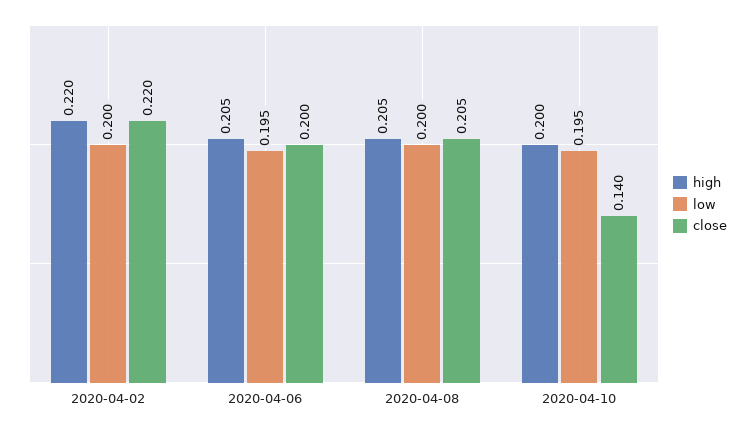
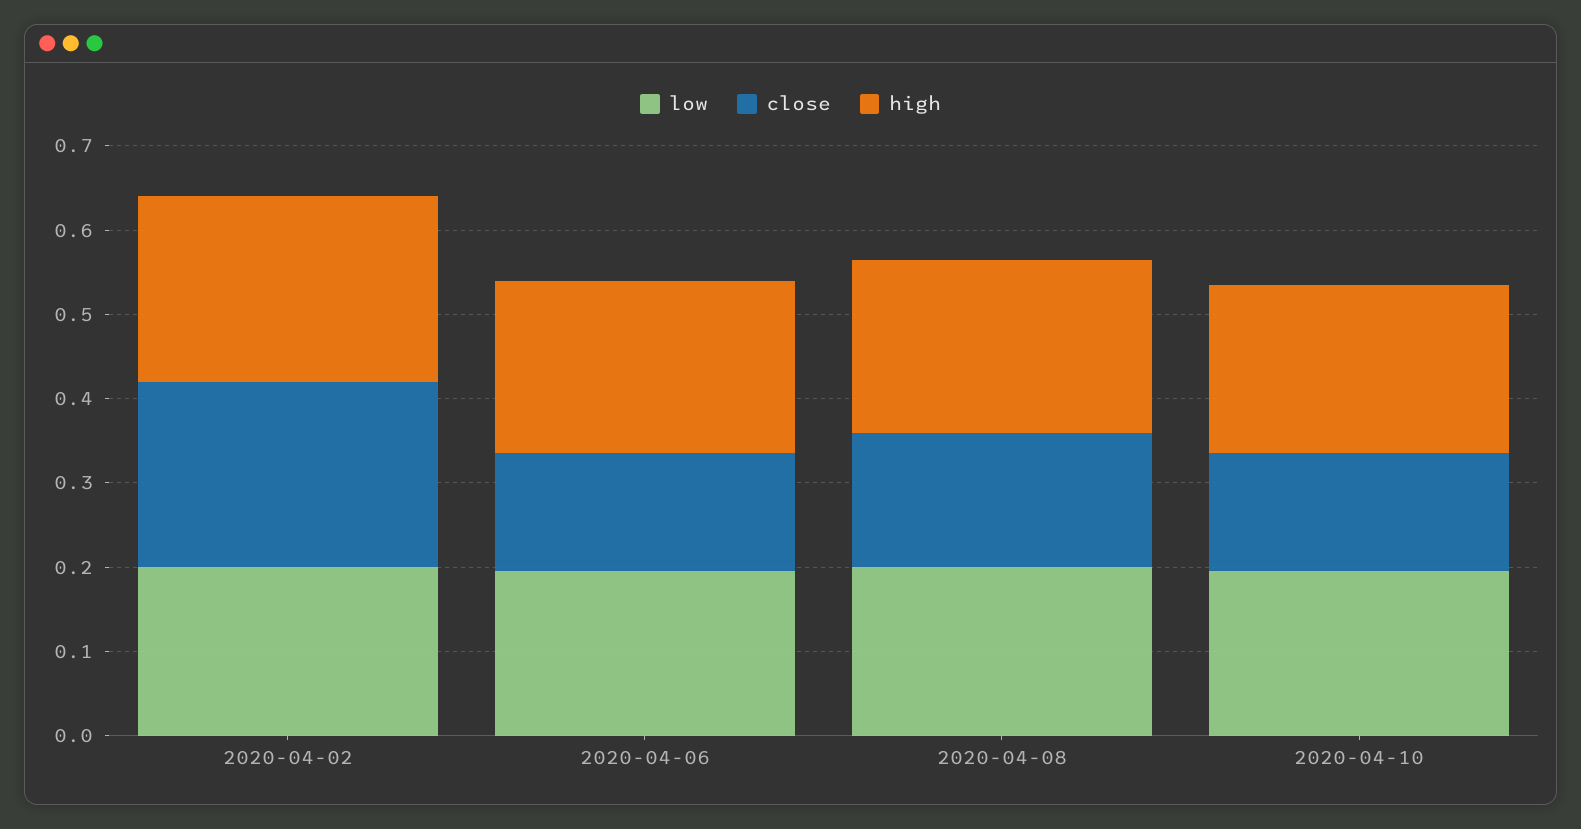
  {
    "high": {
      "2020-04-02": 0.22,
      "2020-04-06": 0.205,
      "2020-04-08": 0.205,
      "2020-04-10": 0.2
    },
    "low": {
      "2020-04-02": 0.2,
      "2020-04-06": 0.195,
      "2020-04-08": 0.2,
      "2020-04-10": 0.195
    },
    "close": {
      "2020-04-02": 0.22,
-     "2020-04-06": 0.2,
+     "2020-04-06": 0.14,
-     "2020-04-08": 0.205,
+     "2020-04-08": 0.16,
      "2020-04-10": 0.14
    }
  }

